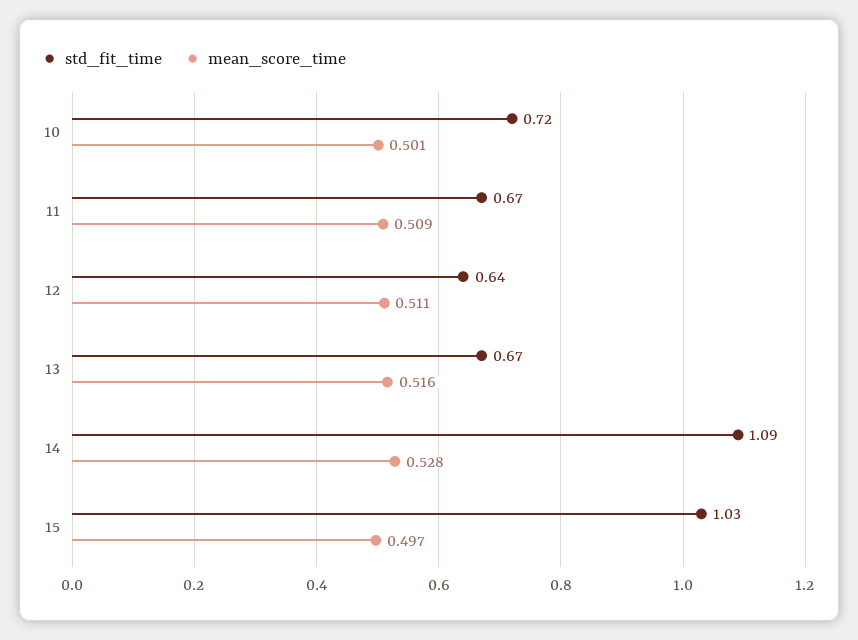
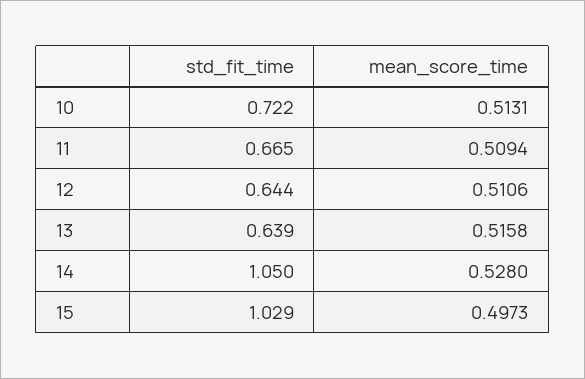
  {
    "std_fit_time": {
      "10": 0.722,
      "11": 0.665,
      "12": 0.644,
-     "13": 0.67,
+     "13": 0.639,
-     "14": 1.09,
+     "14": 1.05,
      "15": 1.029
    },
    "mean_score_time": {
-     "10": 0.501,
+     "10": 0.5131,
      "11": 0.5094,
      "12": 0.5106,
      "13": 0.5158,
      "14": 0.528,
      "15": 0.4973
    }
  }

